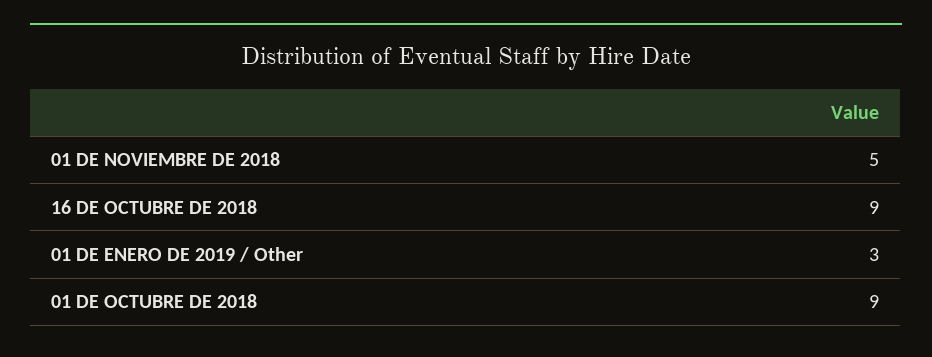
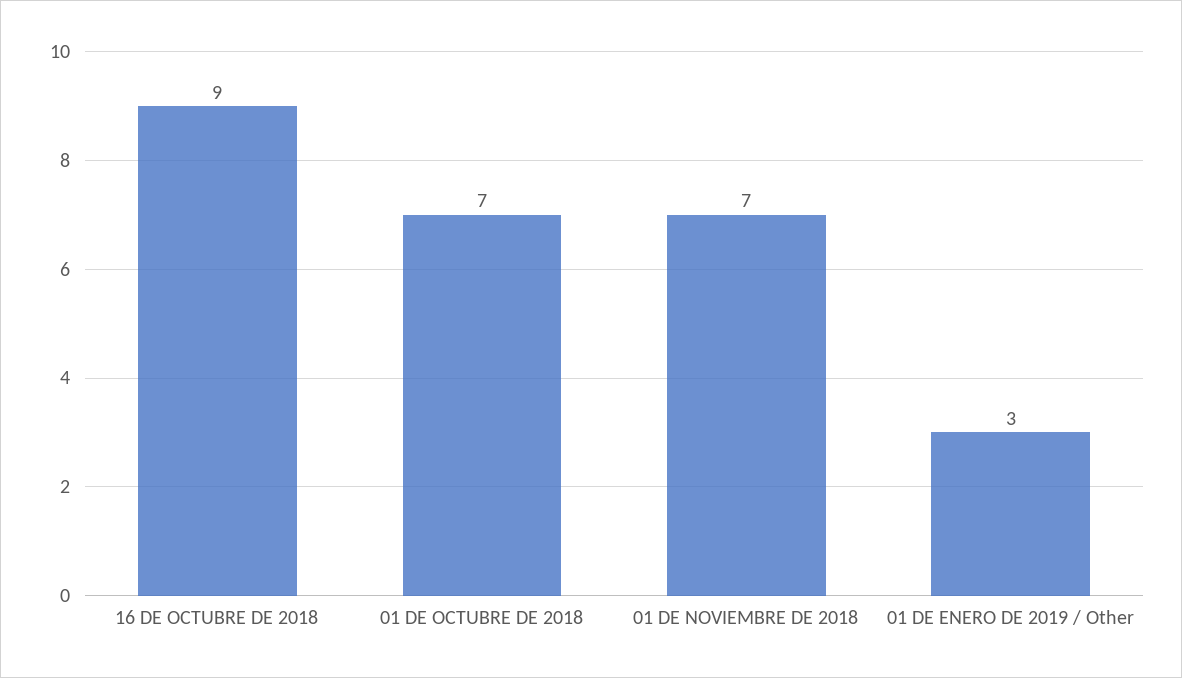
  {
-   "01 DE NOVIEMBRE DE 2018": 5,
+   "01 DE NOVIEMBRE DE 2018": 7,
    "16 DE OCTUBRE DE 2018": 9,
    "01 DE ENERO DE 2019 / Other": 3,
-   "01 DE OCTUBRE DE 2018": 9
+   "01 DE OCTUBRE DE 2018": 7
  }

